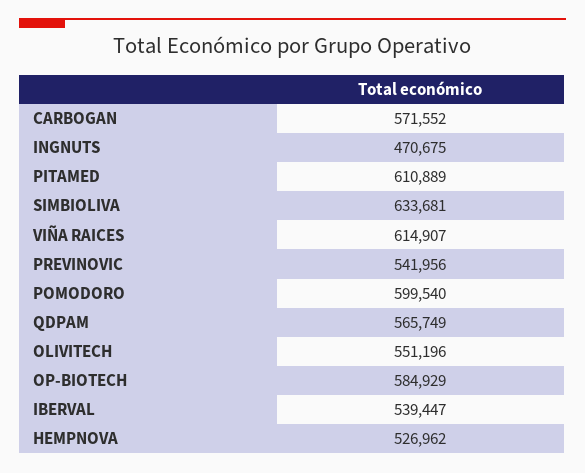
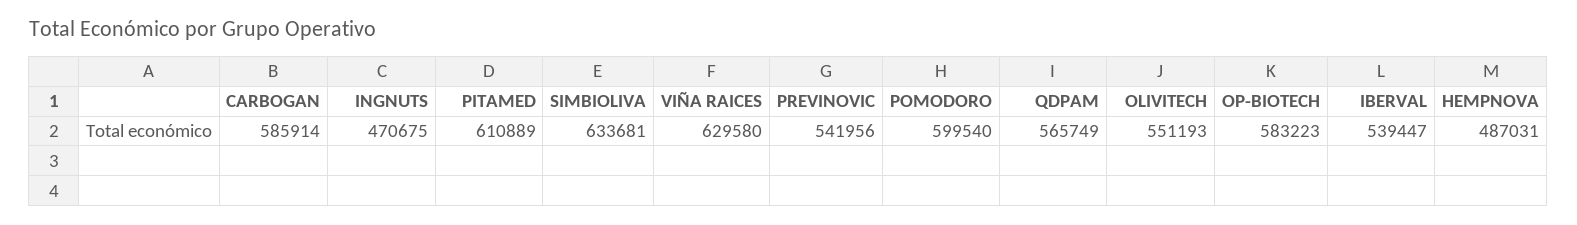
  {
-   "CARBOGAN": 571552,
+   "CARBOGAN": 585914,
    "INGNUTS": 470675,
    "PITAMED": 610889,
    "SIMBIOLIVA": 633681,
-   "VIÑA RAICES": 614907,
+   "VIÑA RAICES": 629580,
    "PREVINOVIC": 541956,
    "POMODORO": 599540,
    "QDPAM": 565749,
-   "OLIVITECH": 551196,
+   "OLIVITECH": 551193,
-   "OP-BIOTECH": 584929,
+   "OP-BIOTECH": 583223,
    "IBERVAL": 539447,
-   "HEMPNOVA": 526962
+   "HEMPNOVA": 487031
  }

